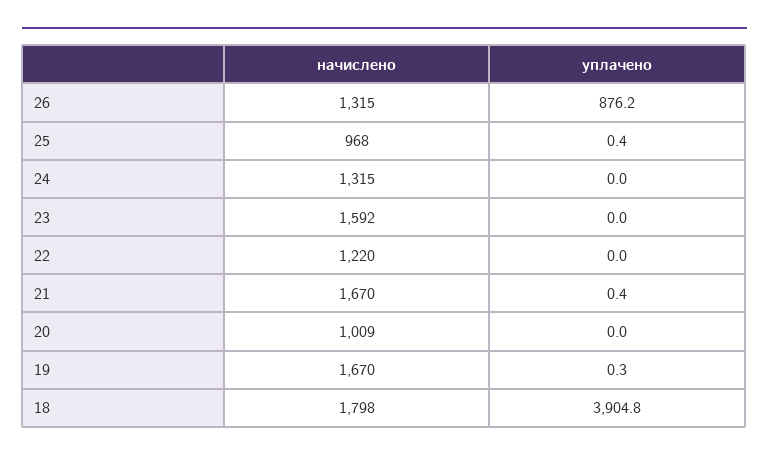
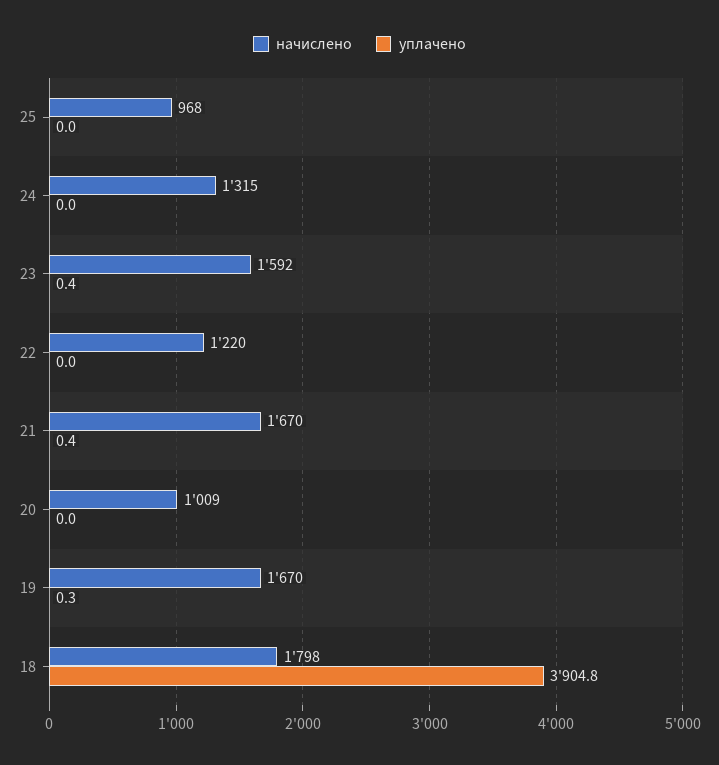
  {
    "начислено": {
-     "26": 1315,
      "25": 968,
      "24": 1315,
      "23": 1592,
      "22": 1220,
      "21": 1670,
      "20": 1009,
      "19": 1670,
      "18": 1798
    },
    "уплачено": {
-     "26": 876.2,
-     "25": 0.4,
+     "25": 0,
      "24": 0,
-     "23": 0,
+     "23": 0.4,
      "22": 0,
      "21": 0.4,
      "20": 0,
      "19": 0.3,
      "18": 3904.8
    }
  }

